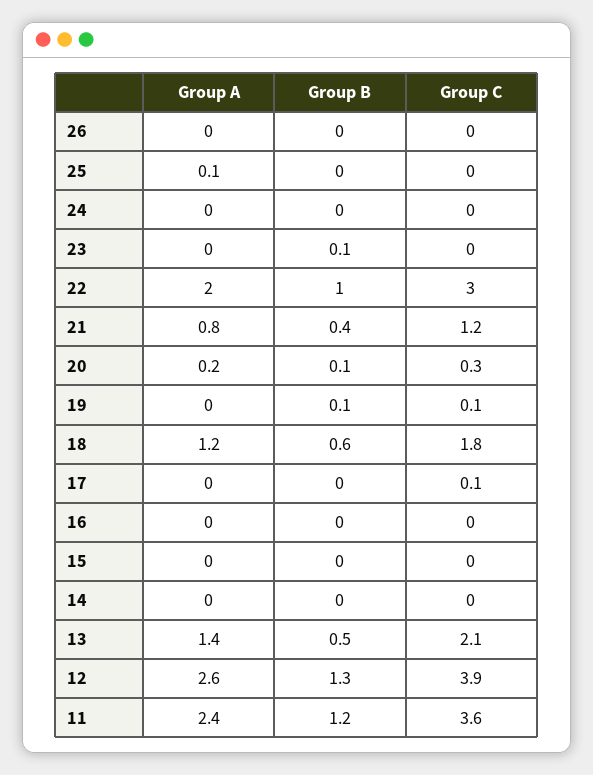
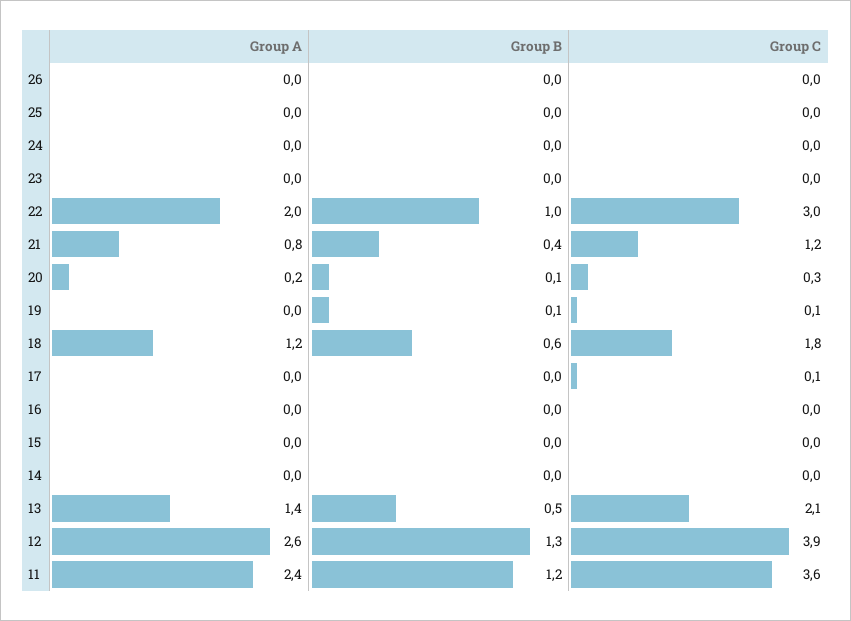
  {
    "Group A": {
      "26": 0,
-     "25": 0.1,
+     "25": 0,
      "24": 0,
      "23": 0,
      "22": 2,
      "21": 0.8,
      "20": 0.2,
      "19": 0,
      "18": 1.2,
      "17": 0,
      "16": 0,
      "15": 0,
      "14": 0,
      "13": 1.4,
      "12": 2.6,
      "11": 2.4
    },
    "Group B": {
      "26": 0,
      "25": 0,
      "24": 0,
-     "23": 0.1,
+     "23": 0,
      "22": 1,
      "21": 0.4,
      "20": 0.1,
      "19": 0.1,
      "18": 0.6,
      "17": 0,
      "16": 0,
      "15": 0,
      "14": 0,
      "13": 0.5,
      "12": 1.3,
      "11": 1.2
    },
    "Group C": {
      "26": 0,
      "25": 0,
      "24": 0,
      "23": 0,
      "22": 3,
      "21": 1.2,
      "20": 0.3,
      "19": 0.1,
      "18": 1.8,
      "17": 0.1,
      "16": 0,
      "15": 0,
      "14": 0,
      "13": 2.1,
      "12": 3.9,
      "11": 3.6
    }
  }

